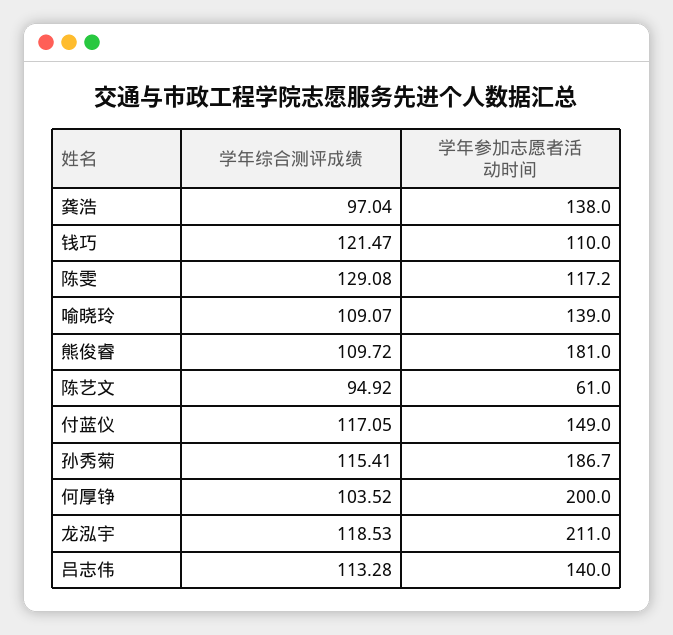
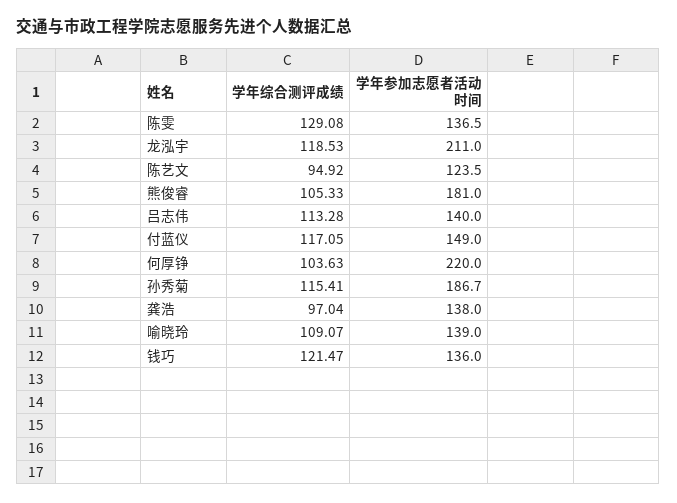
  {
    "学年综合测评成绩": {
      "龚浩": 97.04,
      "钱巧": 121.47,
      "陈雯": 129.08,
      "喻晓玲": 109.07,
-     "熊俊睿": 109.72,
+     "熊俊睿": 105.33,
      "陈艺文": 94.92,
      "付蓝仪": 117.05,
      "孙秀菊": 115.41,
-     "何厚铮": 103.52,
+     "何厚铮": 103.63,
      "龙泓宇": 118.53,
      "吕志伟": 113.28
    },
    "学年参加志愿者活动时间": {
      "龚浩": 138,
-     "钱巧": 110,
+     "钱巧": 136,
-     "陈雯": 117.2,
+     "陈雯": 136.5,
      "喻晓玲": 139,
      "熊俊睿": 181,
-     "陈艺文": 61,
+     "陈艺文": 123.5,
      "付蓝仪": 149,
      "孙秀菊": 186.7,
-     "何厚铮": 200,
+     "何厚铮": 220,
      "龙泓宇": 211,
      "吕志伟": 140
    }
  }

